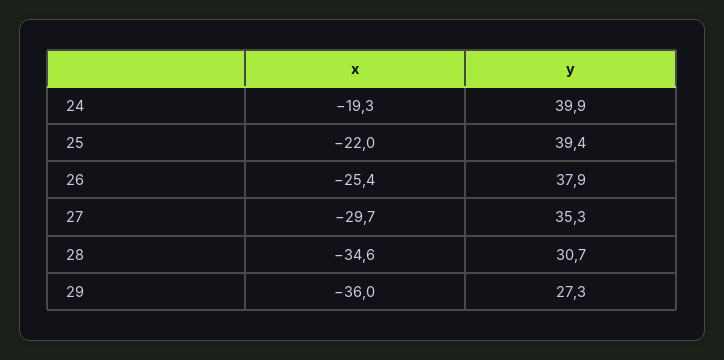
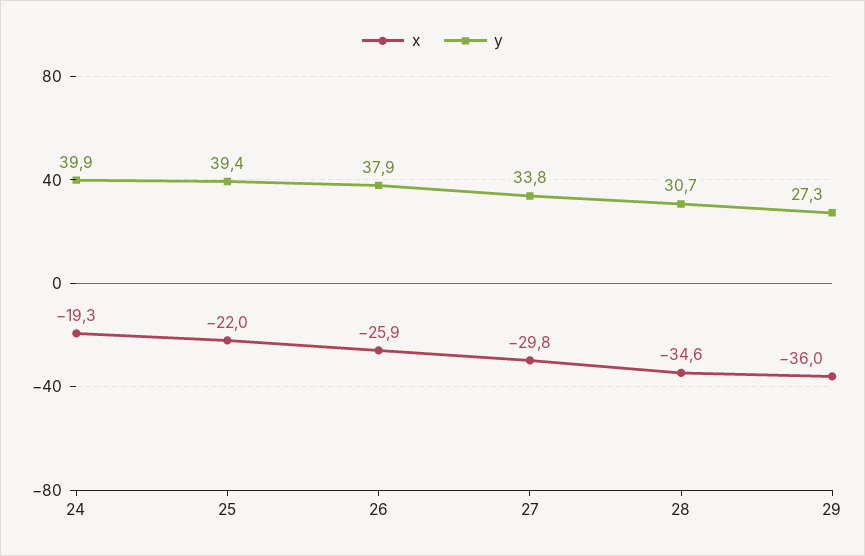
  {
    "x": {
      "24": -19.3,
      "25": -22,
-     "26": -25.4,
+     "26": -25.9,
-     "27": -29.7,
+     "27": -29.8,
      "28": -34.6,
      "29": -36
    },
    "y": {
      "24": 39.9,
      "25": 39.4,
      "26": 37.9,
-     "27": 35.3,
+     "27": 33.8,
      "28": 30.7,
      "29": 27.3
    }
  }

